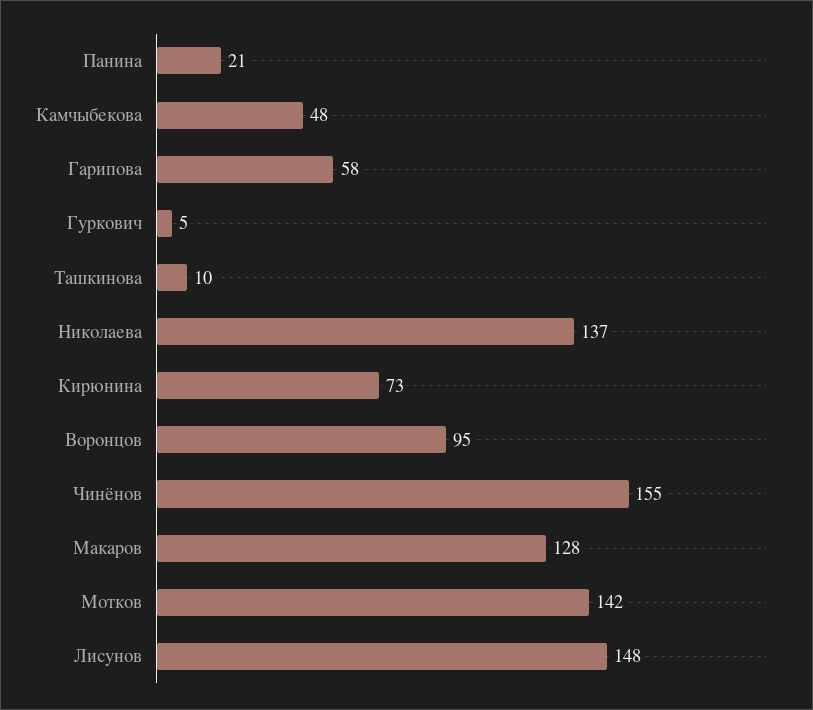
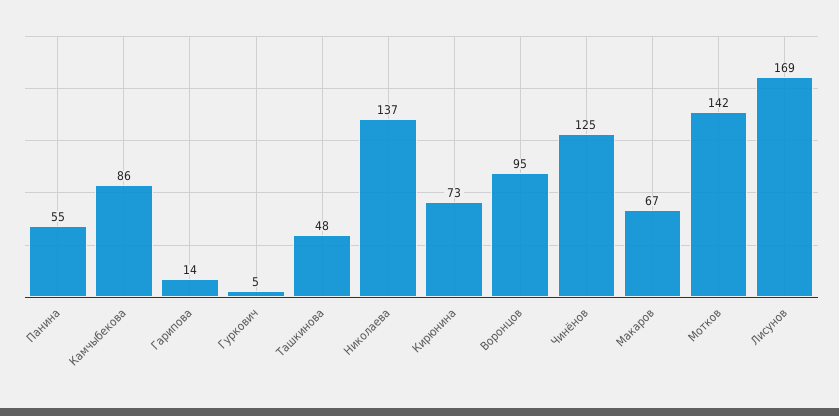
  {
-   "Панина": 21,
+   "Панина": 55,
-   "Камчыбекова": 48,
+   "Камчыбекова": 86,
-   "Гарипова": 58,
+   "Гарипова": 14,
    "Гуркович": 5,
-   "Ташкинова": 10,
+   "Ташкинова": 48,
    "Николаева": 137,
    "Кирюнина": 73,
    "Воронцов": 95,
-   "Чинёнов": 155,
+   "Чинёнов": 125,
-   "Макаров": 128,
+   "Макаров": 67,
    "Мотков": 142,
-   "Лисунов": 148
+   "Лисунов": 169
  }

